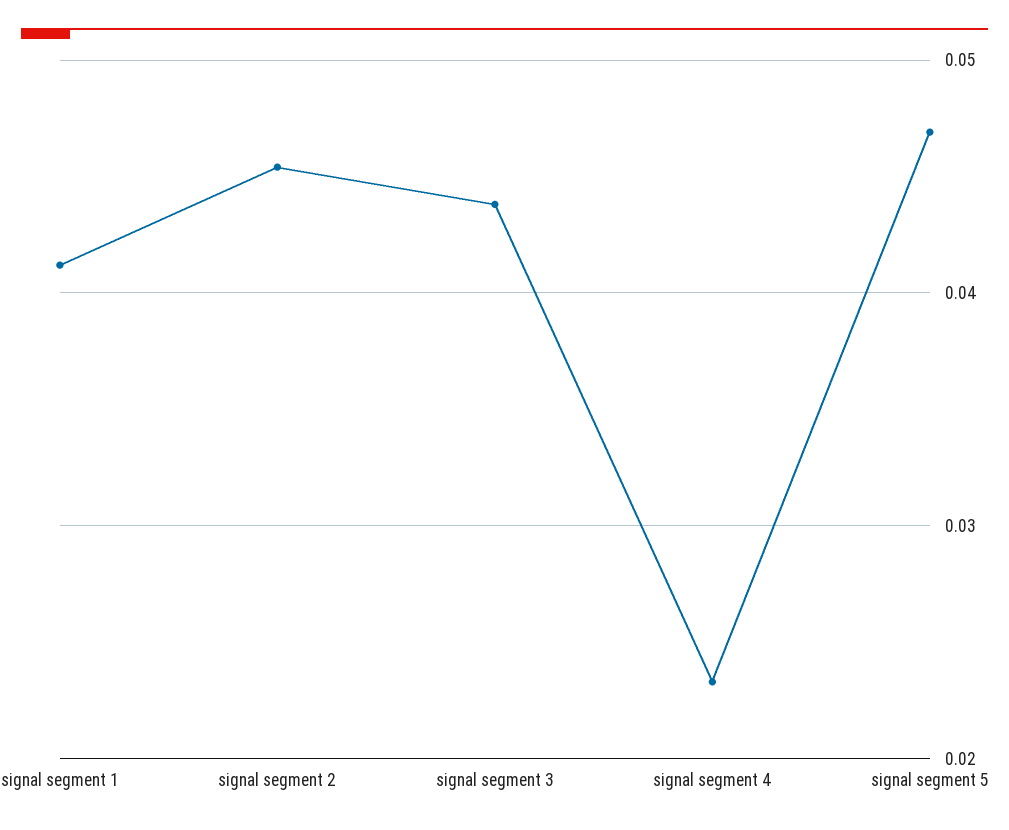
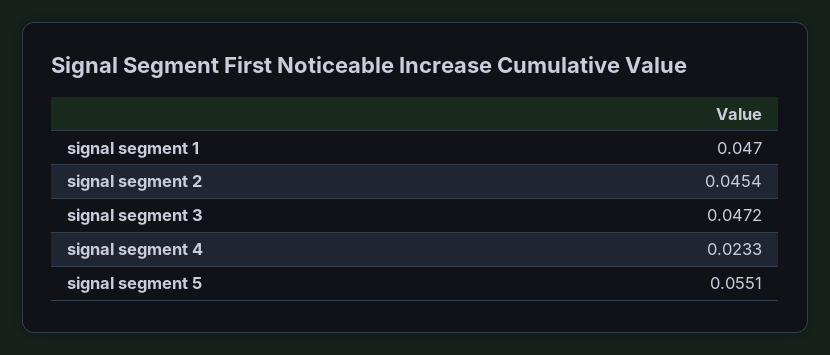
  {
-   "signal segment 1": 0.041,
+   "signal segment 1": 0.047,
    "signal segment 2": 0.0454,
-   "signal segment 3": 0.044,
+   "signal segment 3": 0.0472,
    "signal segment 4": 0.0233,
-   "signal segment 5": 0.047
+   "signal segment 5": 0.0551
  }

